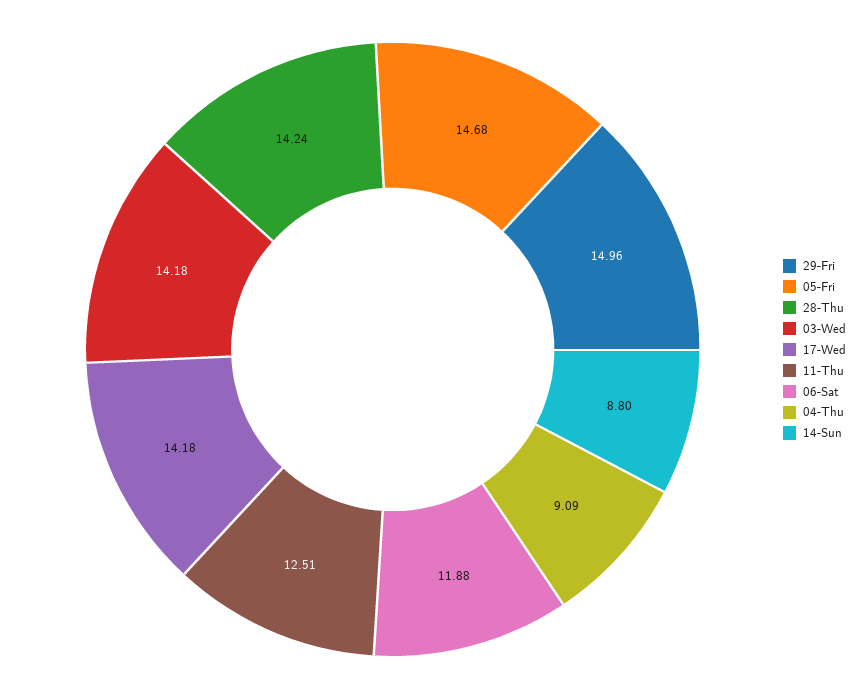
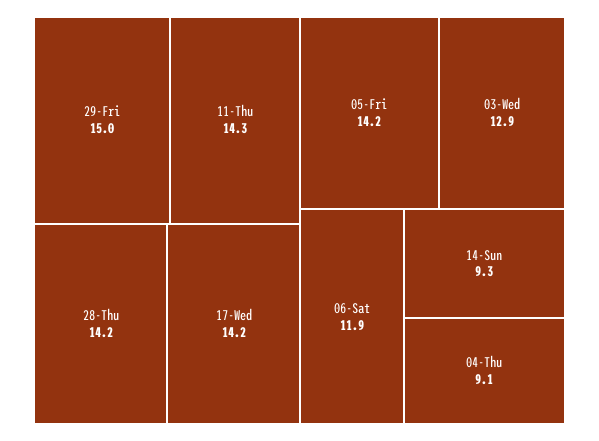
  {
    "29-Fri": 14.96,
-   "05-Fri": 14.68,
+   "05-Fri": 14.2,
    "28-Thu": 14.24,
-   "03-Wed": 14.18,
+   "03-Wed": 12.9,
    "17-Wed": 14.18,
-   "11-Thu": 12.51,
+   "11-Thu": 14.3,
    "06-Sat": 11.88,
    "04-Thu": 9.09,
-   "14-Sun": 8.8
+   "14-Sun": 9.3
  }

